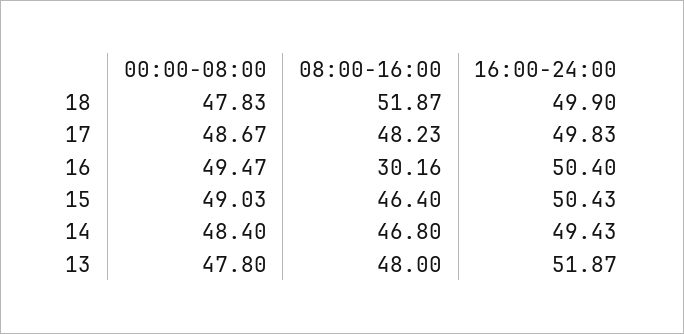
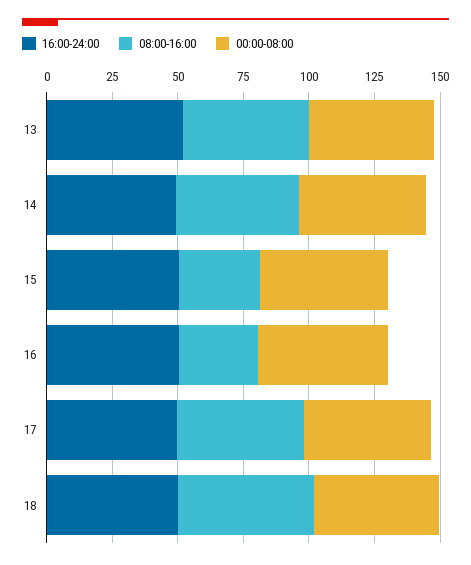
  {
    "00:00-08:00": {
      "18": 47.83,
      "17": 48.67,
      "16": 49.47,
      "15": 49.03,
      "14": 48.4,
      "13": 47.8
    },
    "08:00-16:00": {
      "18": 51.87,
      "17": 48.23,
      "16": 30.16,
-     "15": 46.4,
+     "15": 30,
      "14": 46.8,
      "13": 48
    },
    "16:00-24:00": {
      "18": 49.9,
      "17": 49.83,
      "16": 50.4,
      "15": 50.43,
      "14": 49.43,
      "13": 51.87
    }
  }

